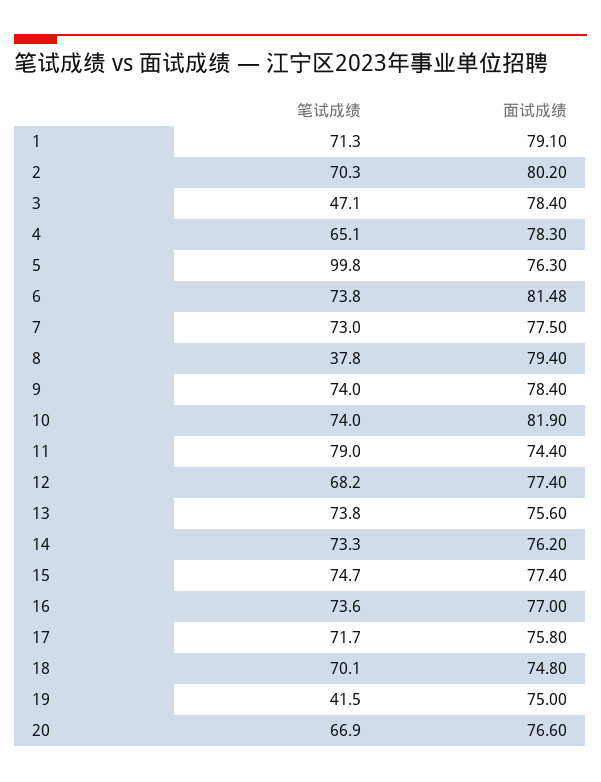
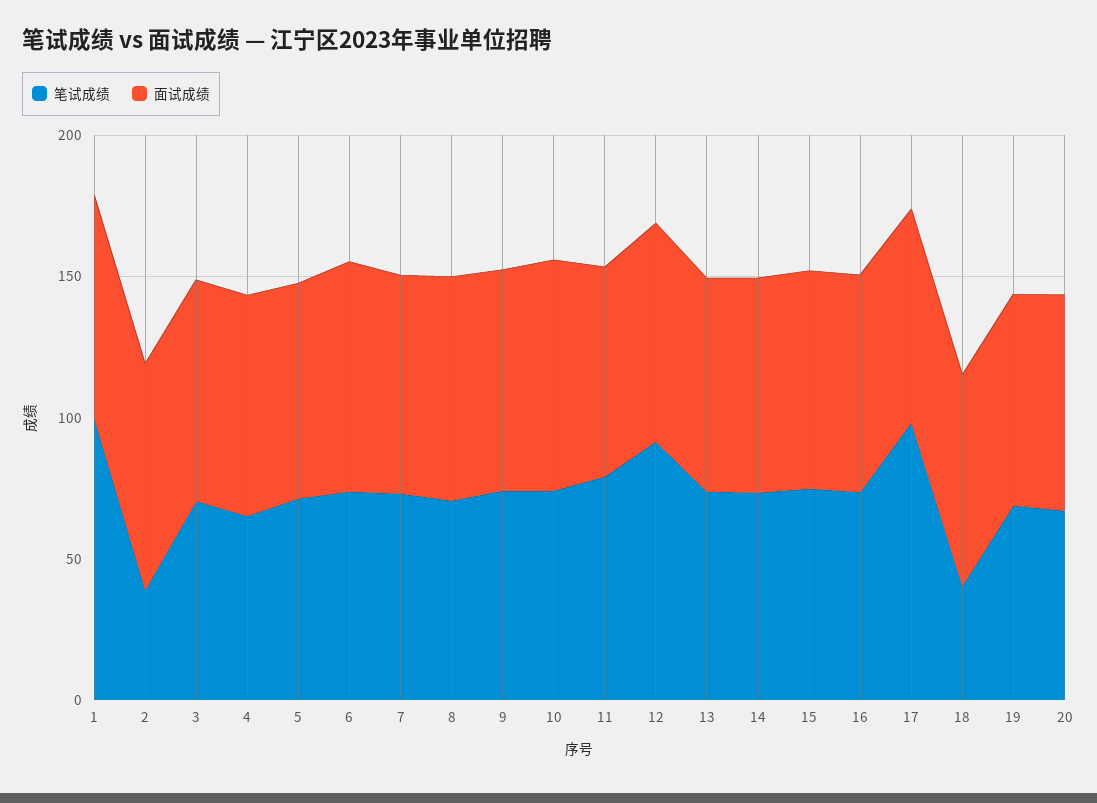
  {
    "笔试成绩": {
-     "1": 71.3,
+     "1": 100,
-     "2": 70.3,
+     "2": 40,
-     "3": 47.1,
+     "3": 70,
      "4": 65.1,
-     "5": 99.8,
+     "5": 70,
      "6": 73.8,
      "7": 73,
-     "8": 37.8,
+     "8": 70,
      "9": 74,
      "10": 74,
      "11": 79,
-     "12": 68.2,
+     "12": 90,
      "13": 73.8,
      "14": 73.3,
      "15": 74.7,
      "16": 73.6,
-     "17": 71.7,
+     "17": 100,
-     "18": 70.1,
+     "18": 40,
-     "19": 41.5,
+     "19": 70,
      "20": 66.9
    },
    "面试成绩": {
      "1": 79.1,
      "2": 80.2,
      "3": 78.4,
      "4": 78.3,
      "5": 76.3,
      "6": 81.48,
      "7": 77.5,
      "8": 79.4,
      "9": 78.4,
      "10": 81.9,
      "11": 74.4,
      "12": 77.4,
      "13": 75.6,
      "14": 76.2,
      "15": 77.4,
      "16": 77,
      "17": 75.8,
      "18": 74.8,
      "19": 75,
      "20": 76.6
    }
  }

